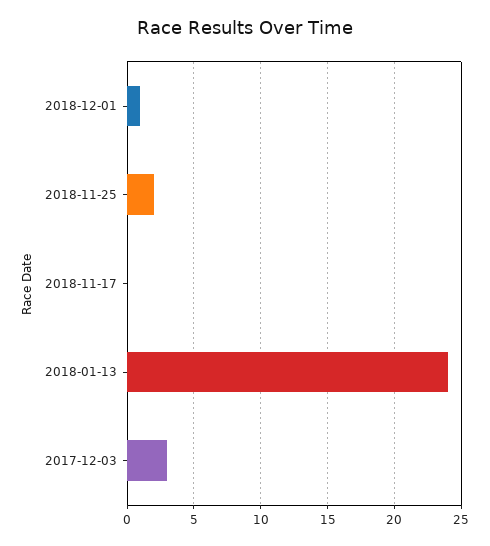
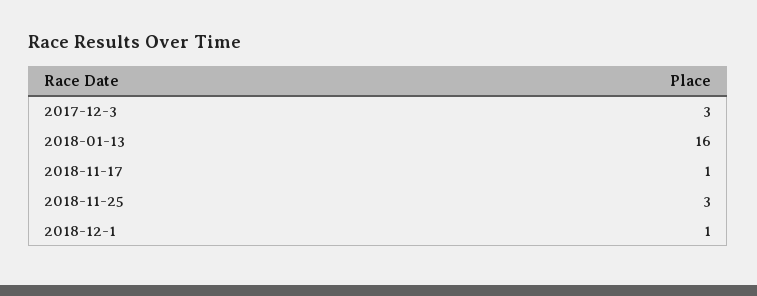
  {
    "2018-12-01": 1,
-   "2018-11-25": 2,
+   "2018-11-25": 3,
-   "2018-11-17": 0,
+   "2018-11-17": 1,
-   "2018-01-13": 24,
+   "2018-01-13": 16,
    "2017-12-03": 3
  }

